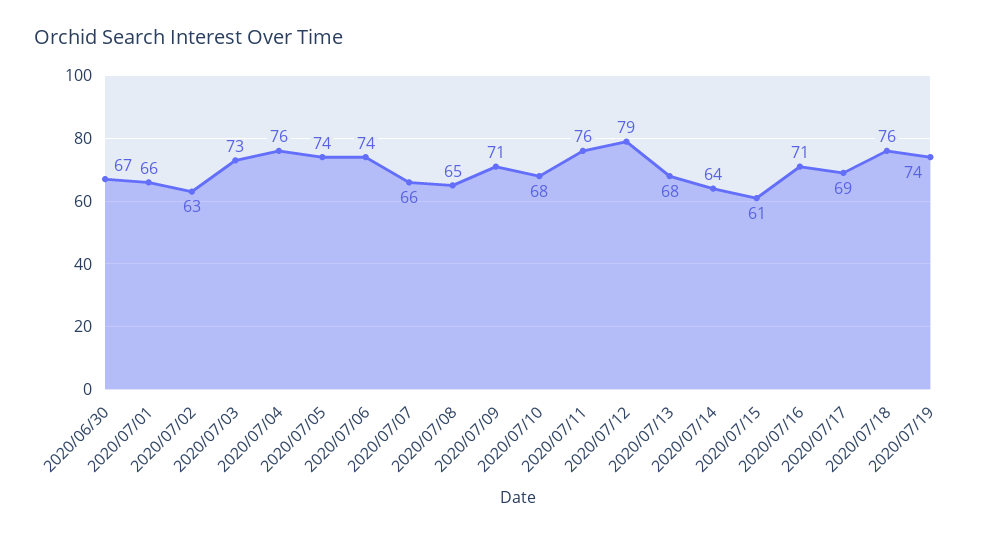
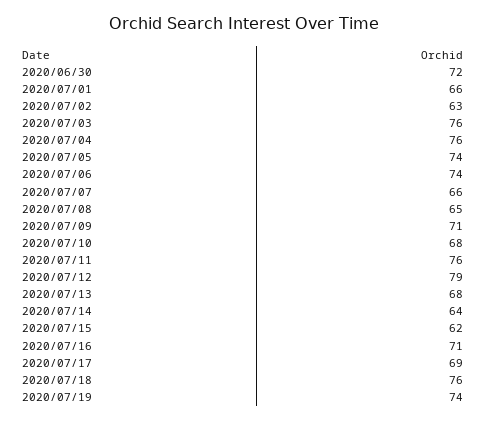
  {
-   "2020/06/30": 67,
+   "2020/06/30": 72,
    "2020/07/01": 66,
    "2020/07/02": 63,
-   "2020/07/03": 73,
+   "2020/07/03": 76,
    "2020/07/04": 76,
    "2020/07/05": 74,
    "2020/07/06": 74,
    "2020/07/07": 66,
    "2020/07/08": 65,
    "2020/07/09": 71,
    "2020/07/10": 68,
    "2020/07/11": 76,
    "2020/07/12": 79,
    "2020/07/13": 68,
    "2020/07/14": 64,
-   "2020/07/15": 61,
+   "2020/07/15": 62,
    "2020/07/16": 71,
    "2020/07/17": 69,
    "2020/07/18": 76,
    "2020/07/19": 74
  }

